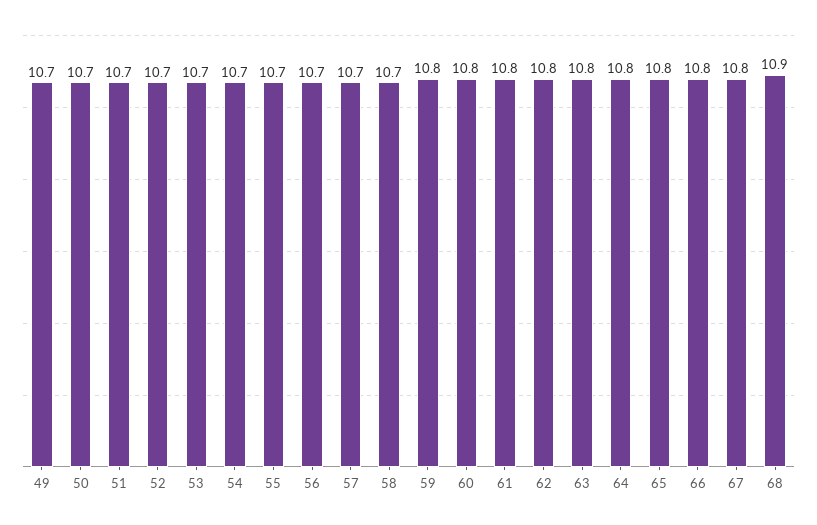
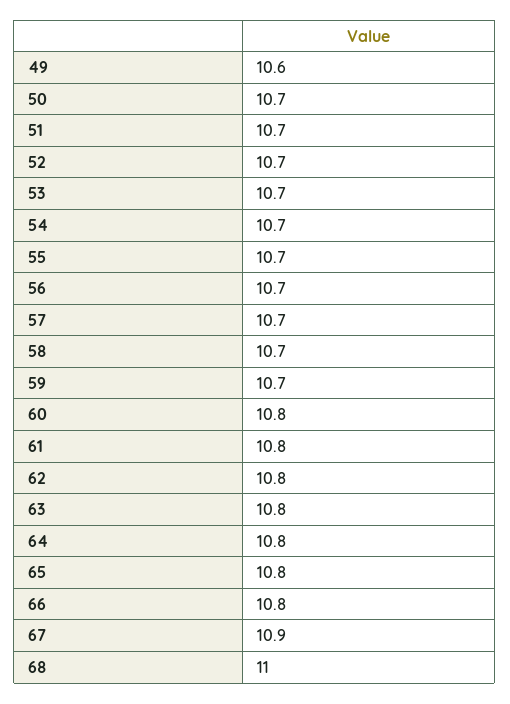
  {
-   "49": 10.7,
+   "49": 10.6,
    "50": 10.7,
    "51": 10.7,
    "52": 10.7,
    "53": 10.7,
    "54": 10.7,
    "55": 10.7,
    "56": 10.7,
    "57": 10.7,
    "58": 10.7,
-   "59": 10.8,
+   "59": 10.7,
    "60": 10.8,
    "61": 10.8,
    "62": 10.8,
    "63": 10.8,
    "64": 10.8,
    "65": 10.8,
    "66": 10.8,
-   "67": 10.8,
+   "67": 10.9,
-   "68": 10.9
+   "68": 11
  }

